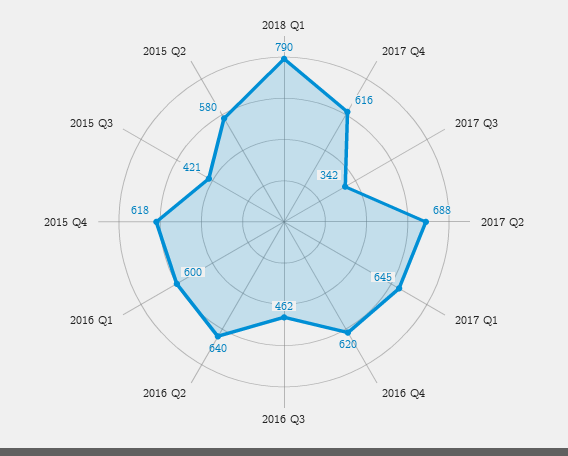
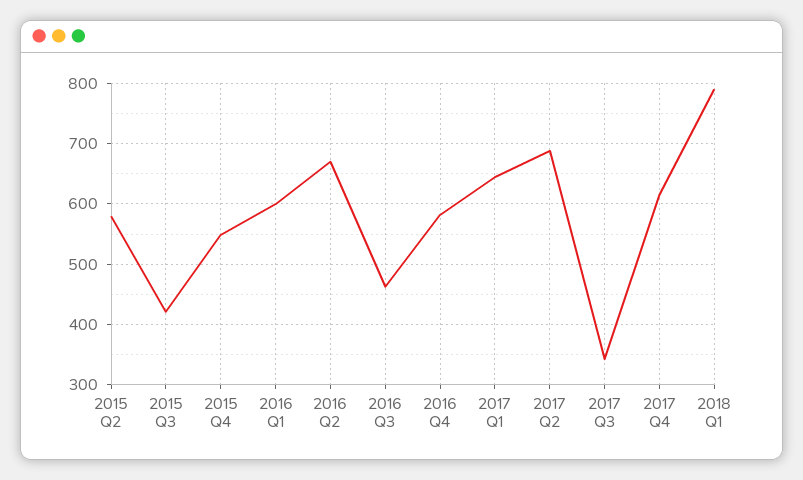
  {
    "2018 Q1": 790,
    "2017 Q4": 616,
    "2017 Q3": 342,
    "2017 Q2": 688,
    "2017 Q1": 645,
-   "2016 Q4": 620,
+   "2016 Q4": 580,
    "2016 Q3": 462,
-   "2016 Q2": 640,
+   "2016 Q2": 670,
    "2016 Q1": 600,
-   "2015 Q4": 618,
+   "2015 Q4": 550,
    "2015 Q3": 421,
    "2015 Q2": 580
  }

